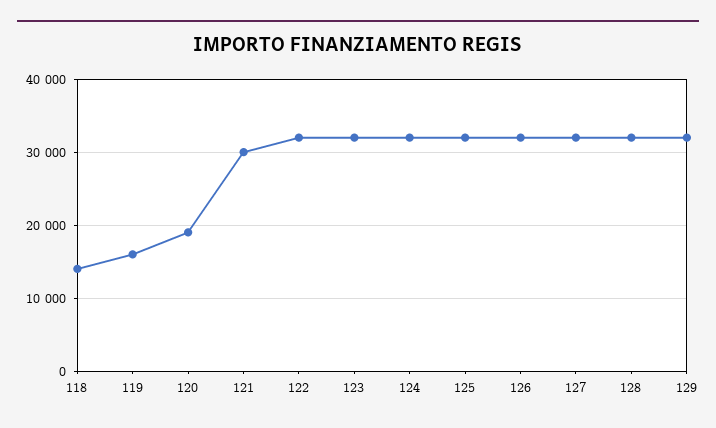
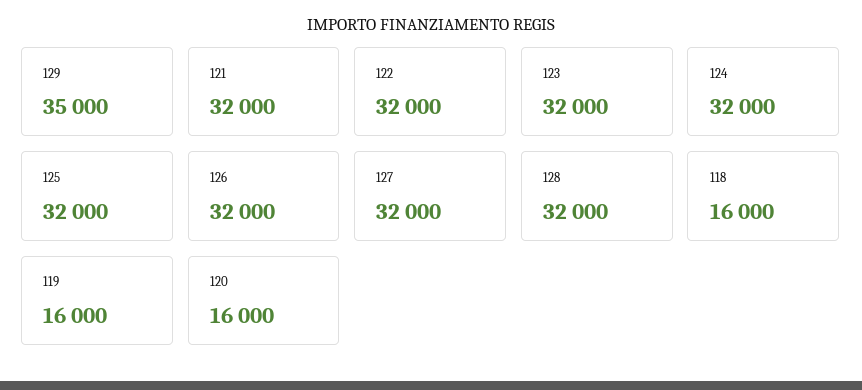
  {
-   "118": 14000,
+   "118": 16000,
    "119": 16000,
-   "120": 19000,
+   "120": 16000,
-   "121": 30000,
+   "121": 32000,
    "122": 32000,
    "123": 32000,
    "124": 32000,
    "125": 32000,
    "126": 32000,
    "127": 32000,
    "128": 32000,
-   "129": 32000
+   "129": 35000
  }

